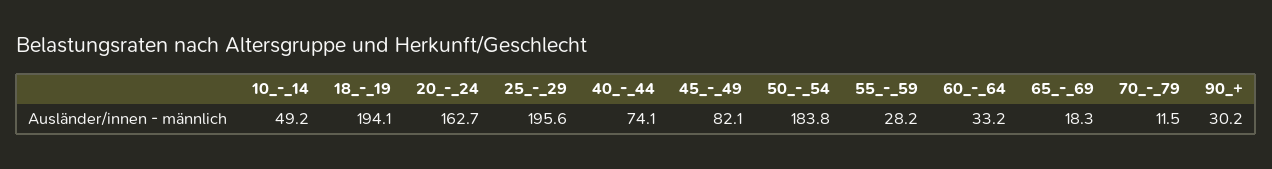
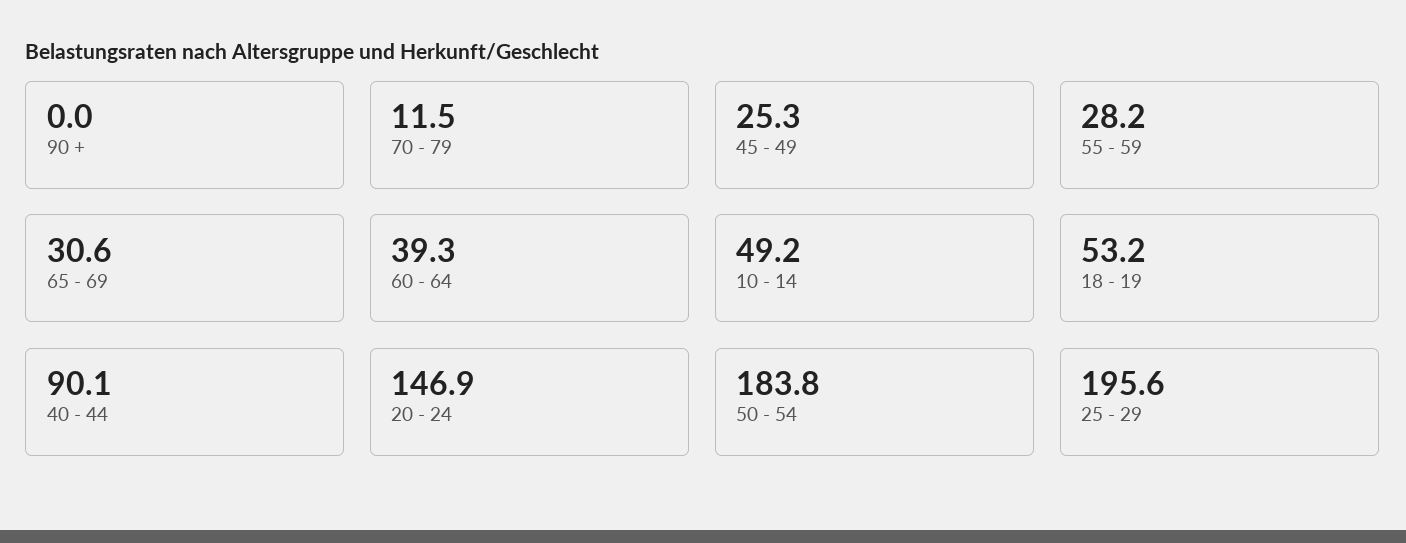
  {
    "10_-_14": 49.2,
-   "18_-_19": 194.1,
+   "18_-_19": 53.2,
-   "20_-_24": 162.7,
+   "20_-_24": 146.9,
    "25_-_29": 195.6,
-   "40_-_44": 74.1,
+   "40_-_44": 90.1,
-   "45_-_49": 82.1,
+   "45_-_49": 25.3,
    "50_-_54": 183.8,
    "55_-_59": 28.2,
-   "60_-_64": 33.2,
+   "60_-_64": 39.3,
-   "65_-_69": 18.3,
+   "65_-_69": 30.6,
    "70_-_79": 11.5,
-   "90_+": 30.2
+   "90_+": 0
  }

